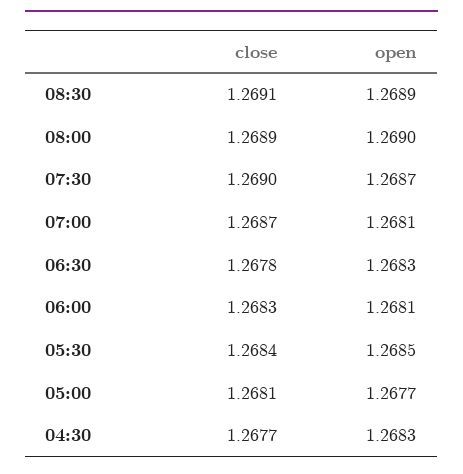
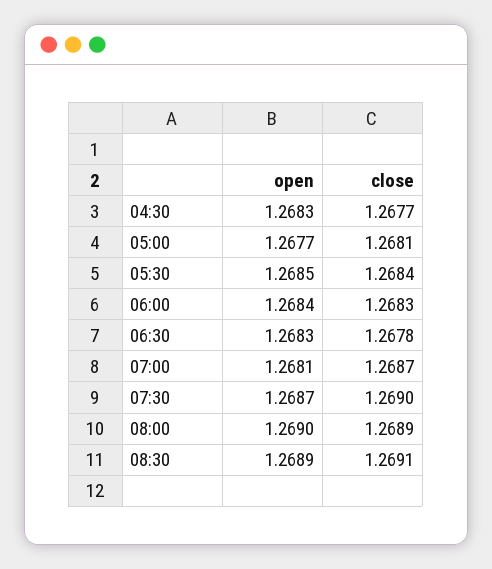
  {
    "close": {
      "08:30": 1.2691,
      "08:00": 1.2689,
      "07:30": 1.269,
      "07:00": 1.2687,
      "06:30": 1.2678,
      "06:00": 1.2683,
      "05:30": 1.2684,
      "05:00": 1.2681,
      "04:30": 1.2677
    },
    "open": {
      "08:30": 1.2689,
      "08:00": 1.269,
      "07:30": 1.2687,
      "07:00": 1.2681,
      "06:30": 1.2683,
-     "06:00": 1.2681,
+     "06:00": 1.2684,
      "05:30": 1.2685,
      "05:00": 1.2677,
      "04:30": 1.2683
    }
  }

